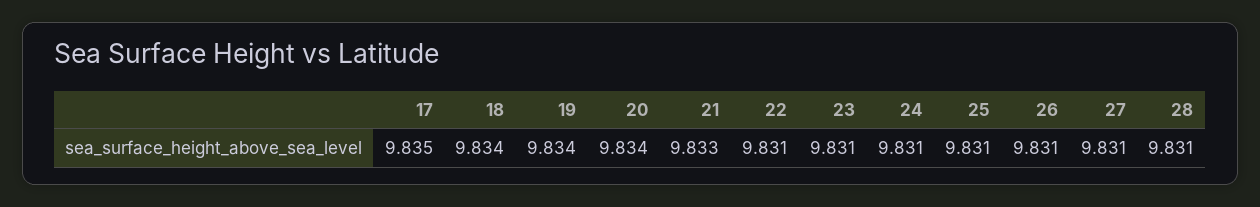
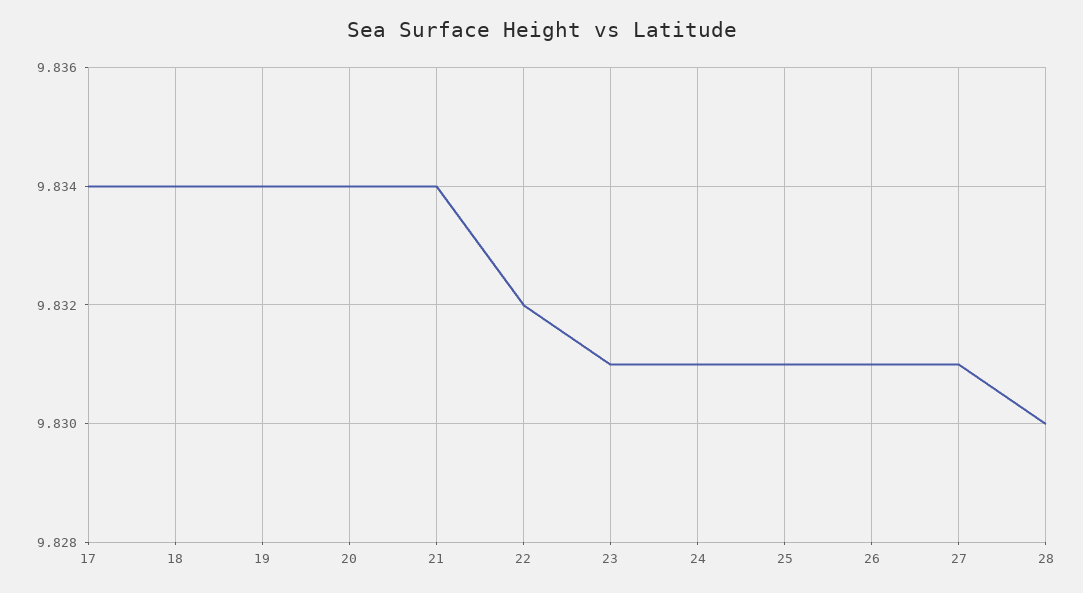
  {
-   "17": 9.835,
+   "17": 9.834,
    "18": 9.834,
    "19": 9.834,
    "20": 9.834,
-   "21": 9.833,
+   "21": 9.834,
-   "22": 9.831,
+   "22": 9.832,
    "23": 9.831,
    "24": 9.831,
    "25": 9.831,
    "26": 9.831,
    "27": 9.831,
-   "28": 9.831
+   "28": 9.83
  }

